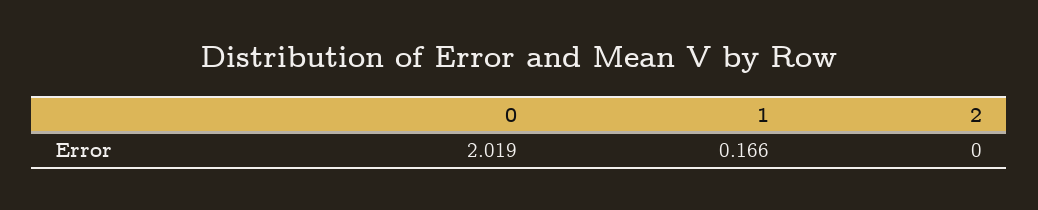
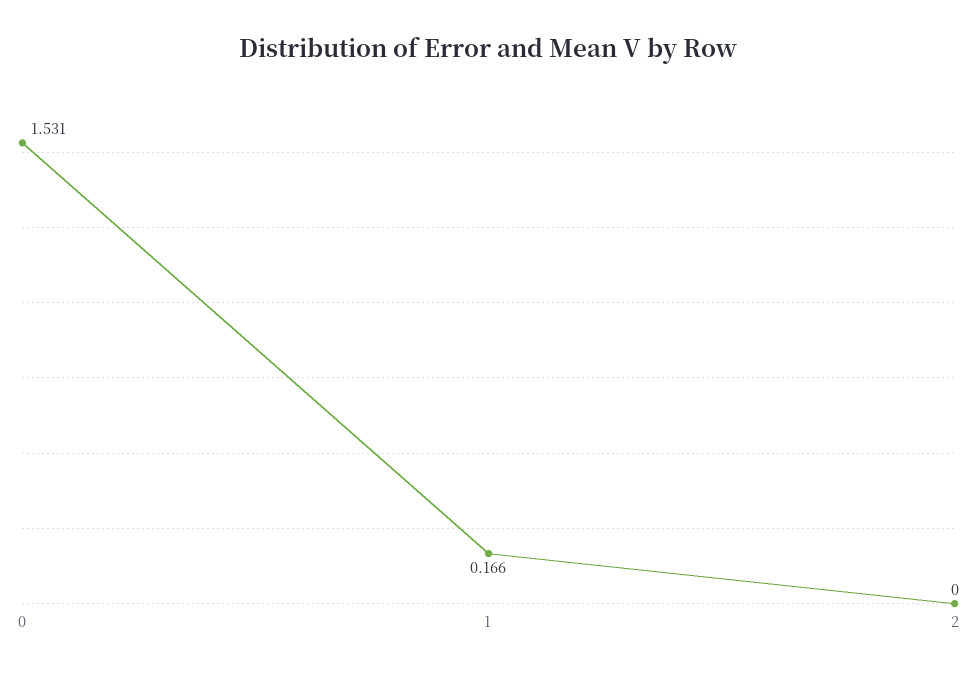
  {
-   "0": 2.019,
+   "0": 1.531,
    "1": 0.166,
    "2": 0
  }

